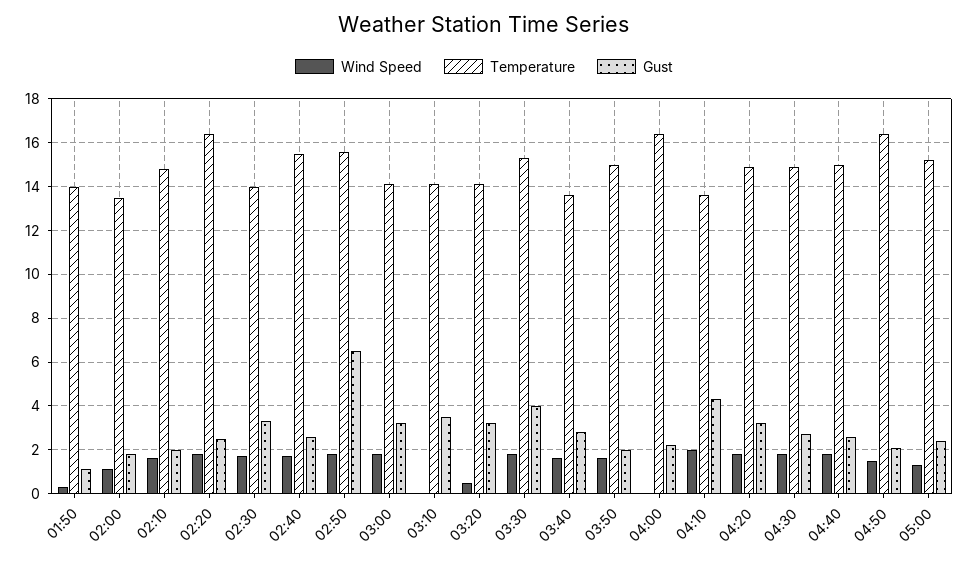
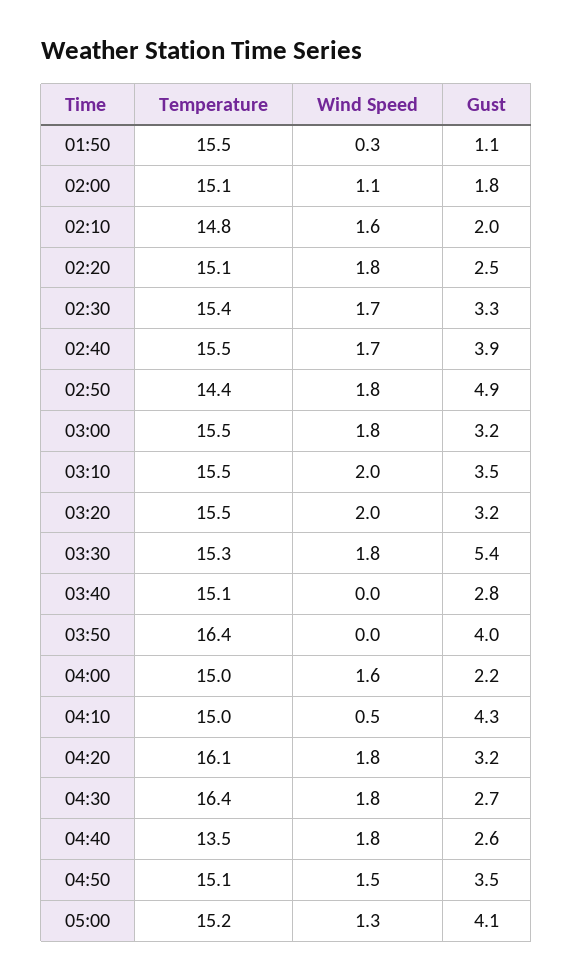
  {
    "Wind Speed": {
      "01:50": 0.3,
      "02:00": 1.1,
      "02:10": 1.6,
      "02:20": 1.8,
      "02:30": 1.7,
      "02:40": 1.7,
      "02:50": 1.8,
      "03:00": 1.8,
-     "03:10": 0,
+     "03:10": 2,
-     "03:20": 0.5,
+     "03:20": 2,
      "03:30": 1.8,
-     "03:40": 1.5,
+     "03:40": 0,
-     "03:50": 1.5,
+     "03:50": 0,
-     "04:00": 0,
+     "04:00": 1.6,
-     "04:10": 2,
+     "04:10": 0.5,
      "04:20": 1.8,
      "04:30": 1.8,
      "04:40": 1.8,
      "04:50": 1.5,
      "05:00": 1.3
    },
    "Temperature": {
-     "01:50": 14,
+     "01:50": 15.5,
-     "02:00": 13.5,
+     "02:00": 15.1,
      "02:10": 14.8,
-     "02:20": 16.5,
+     "02:20": 15.1,
-     "02:30": 14,
+     "02:30": 15.4,
      "02:40": 15.5,
-     "02:50": 15.5,
+     "02:50": 14.4,
-     "03:00": 14,
+     "03:00": 15.5,
-     "03:10": 14,
+     "03:10": 15.5,
-     "03:20": 14,
+     "03:20": 15.5,
      "03:30": 15.3,
-     "03:40": 13.5,
+     "03:40": 15.1,
-     "03:50": 15,
+     "03:50": 16.4,
-     "04:00": 16.5,
+     "04:00": 15,
-     "04:10": 13.5,
+     "04:10": 15,
-     "04:20": 15,
+     "04:20": 16.1,
-     "04:30": 15,
+     "04:30": 16.4,
-     "04:40": 15,
+     "04:40": 13.5,
-     "04:50": 16.5,
+     "04:50": 15.1,
      "05:00": 15.2
    },
    "Gust": {
      "01:50": 1.1,
      "02:00": 1.8,
      "02:10": 2,
      "02:20": 2.5,
      "02:30": 3.3,
-     "02:40": 2.5,
+     "02:40": 3.9,
-     "02:50": 6.5,
+     "02:50": 4.9,
      "03:00": 3.2,
      "03:10": 3.5,
      "03:20": 3.2,
-     "03:30": 4,
+     "03:30": 5.4,
      "03:40": 2.8,
-     "03:50": 2,
+     "03:50": 4,
      "04:00": 2.2,
      "04:10": 4.3,
      "04:20": 3.2,
      "04:30": 2.7,
      "04:40": 2.6,
-     "04:50": 2,
+     "04:50": 3.5,
-     "05:00": 2.5
+     "05:00": 4.1
    }
  }

